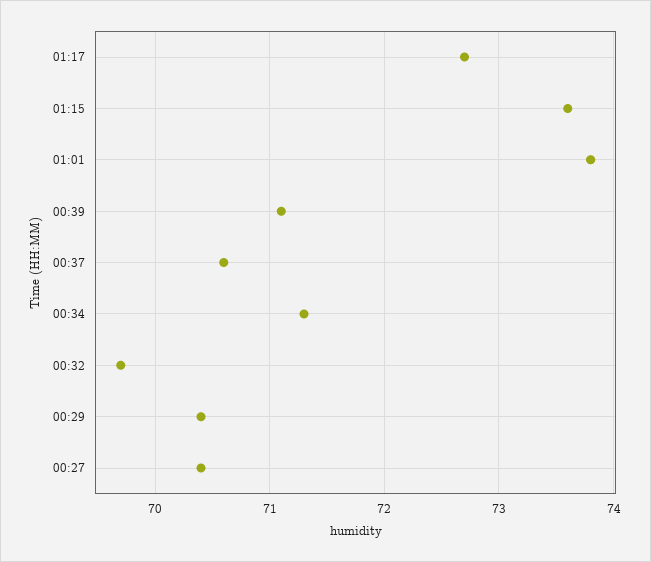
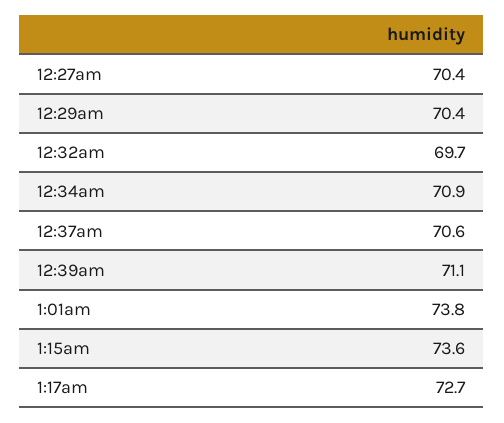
  {
    "01:17": 72.7,
    "01:15": 73.6,
    "01:01": 73.8,
    "00:39": 71.1,
    "00:37": 70.6,
-   "00:34": 71.3,
+   "00:34": 70.9,
    "00:32": 69.7,
    "00:29": 70.4,
    "00:27": 70.4
  }

